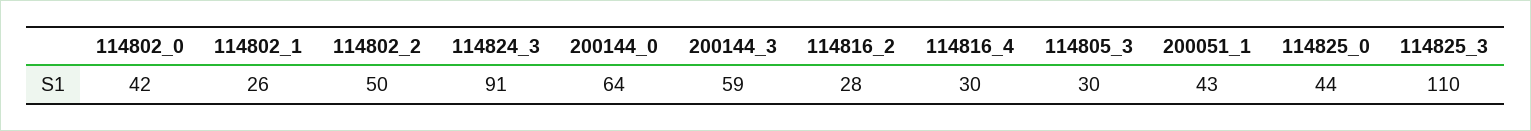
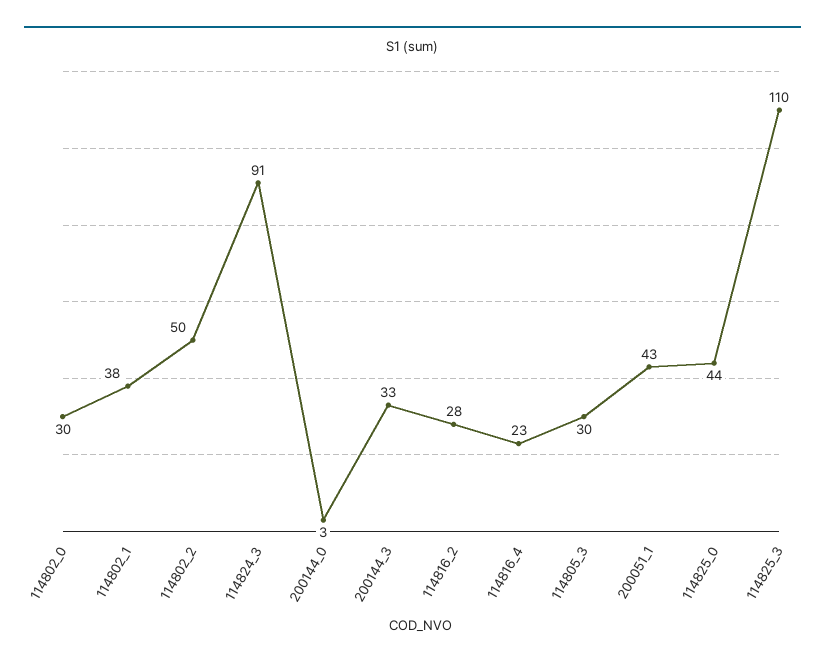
  {
-   "114802_0": 42,
+   "114802_0": 30,
-   "114802_1": 26,
+   "114802_1": 38,
    "114802_2": 50,
    "114824_3": 91,
-   "200144_0": 64,
+   "200144_0": 3,
-   "200144_3": 59,
+   "200144_3": 33,
    "114816_2": 28,
-   "114816_4": 30,
+   "114816_4": 23,
    "114805_3": 30,
    "200051_1": 43,
    "114825_0": 44,
    "114825_3": 110
  }

